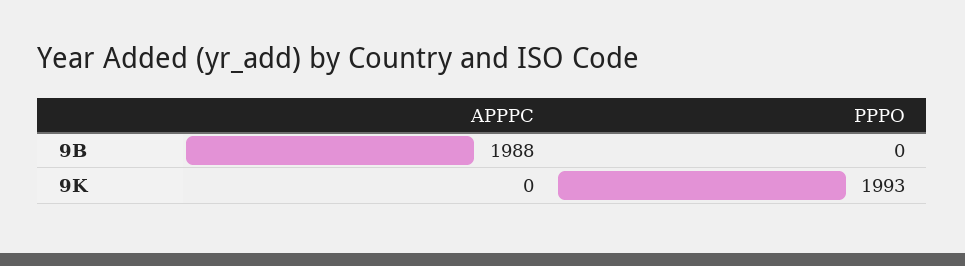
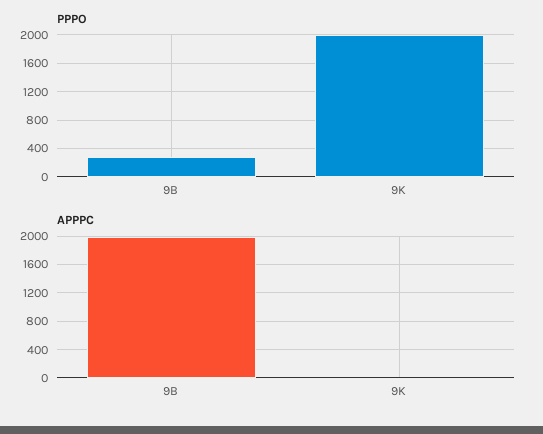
  {
    "APPPC": {
      "9B": 1988,
      "9K": 0
    },
    "PPPO": {
-     "9B": 0,
+     "9B": 300,
      "9K": 1993
    }
  }

